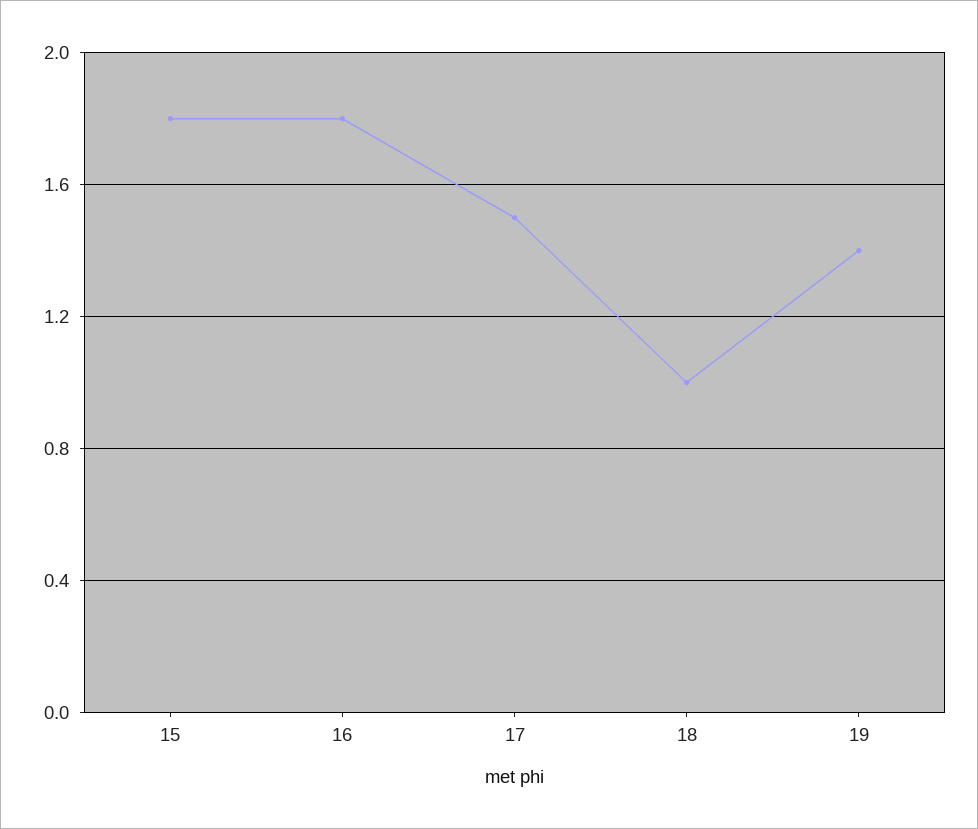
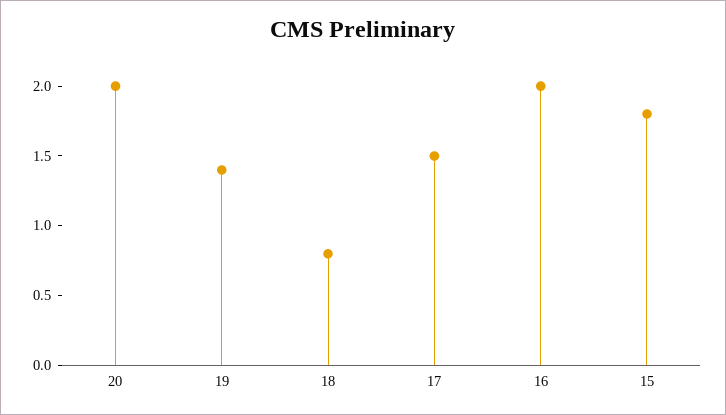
  {
    "15": 1.8,
-   "16": 1.8,
+   "16": 2,
    "17": 1.5,
-   "18": 1,
+   "18": 0.8,
-   "19": 1.4
+   "19": 1.4,
+   "20": 2
  }

